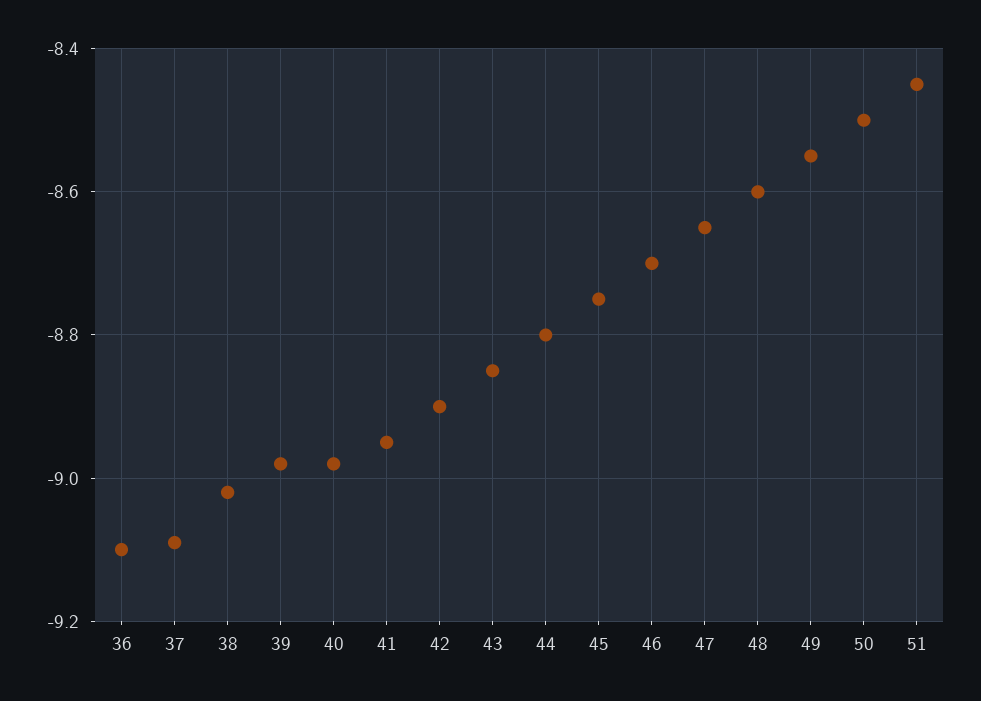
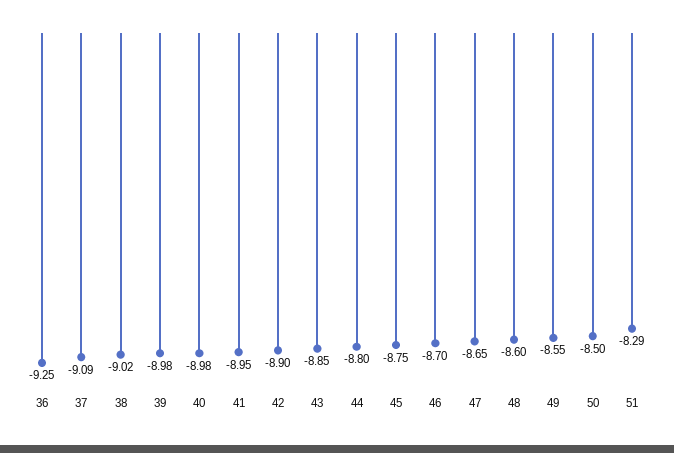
  {
-   "36": -9.1,
+   "36": -9.25,
    "37": -9.09,
    "38": -9.02,
    "39": -8.98,
    "40": -8.98,
    "41": -8.95,
    "42": -8.9,
    "43": -8.85,
    "44": -8.8,
    "45": -8.75,
    "46": -8.7,
    "47": -8.65,
    "48": -8.6,
    "49": -8.55,
    "50": -8.5,
-   "51": -8.45
+   "51": -8.29
  }

